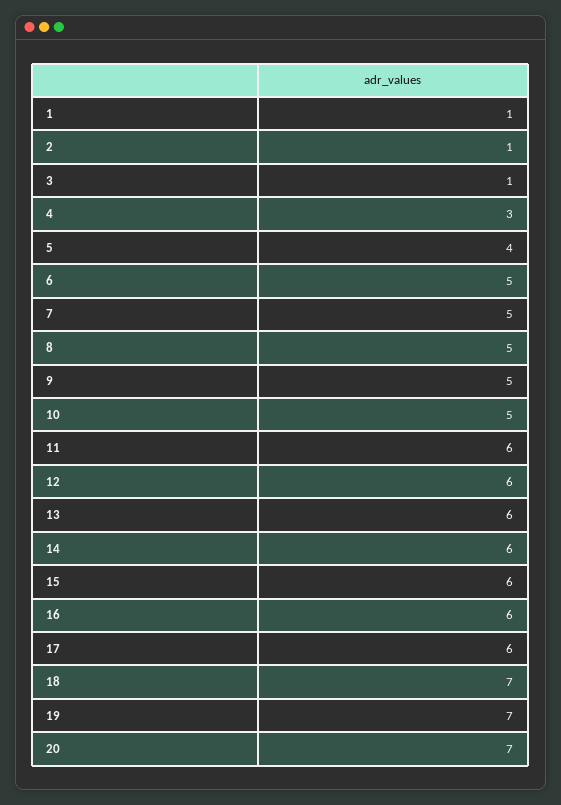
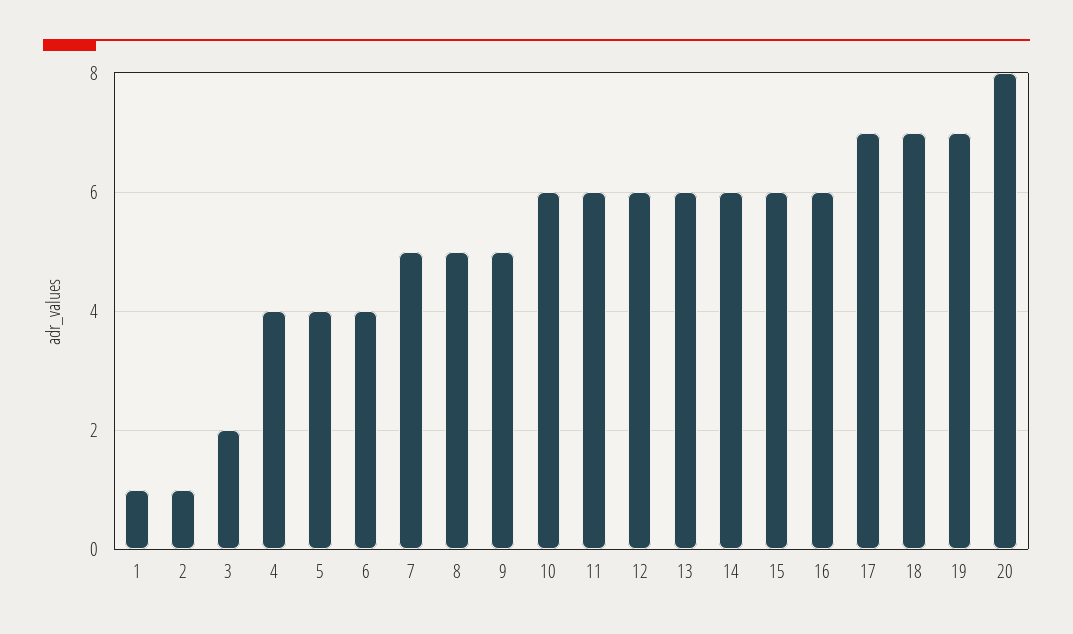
  {
    "1": 1,
    "2": 1,
-   "3": 1,
+   "3": 2,
-   "4": 3,
+   "4": 4,
    "5": 4,
-   "6": 5,
+   "6": 4,
    "7": 5,
    "8": 5,
    "9": 5,
-   "10": 5,
+   "10": 6,
    "11": 6,
    "12": 6,
    "13": 6,
    "14": 6,
    "15": 6,
    "16": 6,
-   "17": 6,
+   "17": 7,
    "18": 7,
    "19": 7,
-   "20": 7
+   "20": 8
  }

